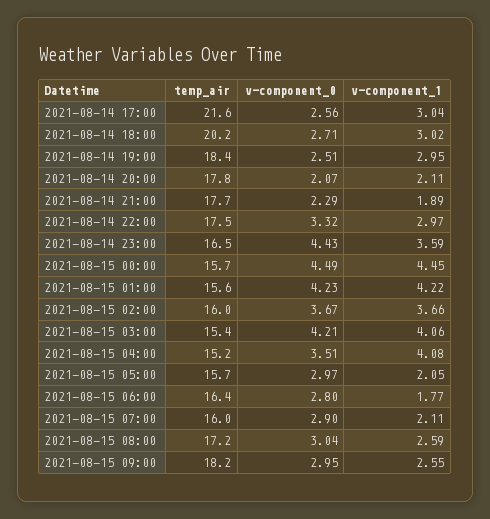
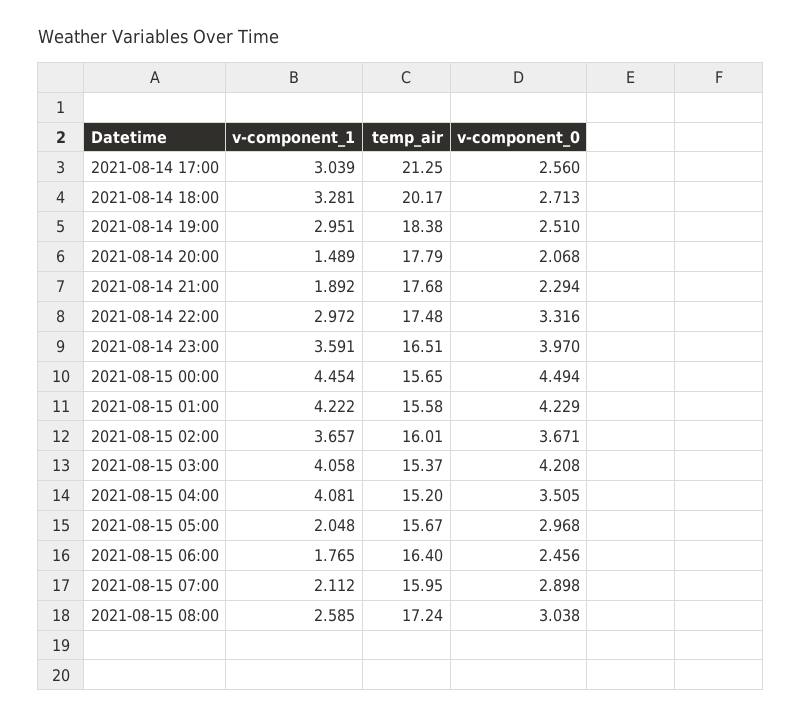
  {
    "temp_air": {
-     "2021-08-14 17:00": 21.6,
+     "2021-08-14 17:00": 21.25,
      "2021-08-14 18:00": 20.17,
      "2021-08-14 19:00": 18.38,
      "2021-08-14 20:00": 17.79,
      "2021-08-14 21:00": 17.68,
      "2021-08-14 22:00": 17.48,
      "2021-08-14 23:00": 16.51,
      "2021-08-15 00:00": 15.65,
      "2021-08-15 01:00": 15.58,
      "2021-08-15 02:00": 16.01,
      "2021-08-15 03:00": 15.37,
      "2021-08-15 04:00": 15.2,
      "2021-08-15 05:00": 15.67,
      "2021-08-15 06:00": 16.4,
      "2021-08-15 07:00": 15.95,
-     "2021-08-15 08:00": 17.24,
+     "2021-08-15 08:00": 17.24
-     "2021-08-15 09:00": 18.2
    },
    "v-component_0": {
      "2021-08-14 17:00": 2.56,
      "2021-08-14 18:00": 2.713,
      "2021-08-14 19:00": 2.51,
      "2021-08-14 20:00": 2.068,
      "2021-08-14 21:00": 2.294,
      "2021-08-14 22:00": 3.316,
-     "2021-08-14 23:00": 4.43,
+     "2021-08-14 23:00": 3.97,
      "2021-08-15 00:00": 4.494,
      "2021-08-15 01:00": 4.229,
      "2021-08-15 02:00": 3.671,
      "2021-08-15 03:00": 4.208,
      "2021-08-15 04:00": 3.505,
      "2021-08-15 05:00": 2.968,
-     "2021-08-15 06:00": 2.8,
+     "2021-08-15 06:00": 2.456,
      "2021-08-15 07:00": 2.898,
-     "2021-08-15 08:00": 3.038,
+     "2021-08-15 08:00": 3.038
-     "2021-08-15 09:00": 2.95
    },
    "v-component_1": {
      "2021-08-14 17:00": 3.039,
-     "2021-08-14 18:00": 3.02,
+     "2021-08-14 18:00": 3.281,
      "2021-08-14 19:00": 2.951,
-     "2021-08-14 20:00": 2.11,
+     "2021-08-14 20:00": 1.489,
      "2021-08-14 21:00": 1.892,
      "2021-08-14 22:00": 2.972,
      "2021-08-14 23:00": 3.591,
      "2021-08-15 00:00": 4.454,
      "2021-08-15 01:00": 4.222,
      "2021-08-15 02:00": 3.657,
      "2021-08-15 03:00": 4.058,
      "2021-08-15 04:00": 4.081,
      "2021-08-15 05:00": 2.048,
      "2021-08-15 06:00": 1.765,
      "2021-08-15 07:00": 2.112,
-     "2021-08-15 08:00": 2.585,
+     "2021-08-15 08:00": 2.585
-     "2021-08-15 09:00": 2.55
    }
  }

